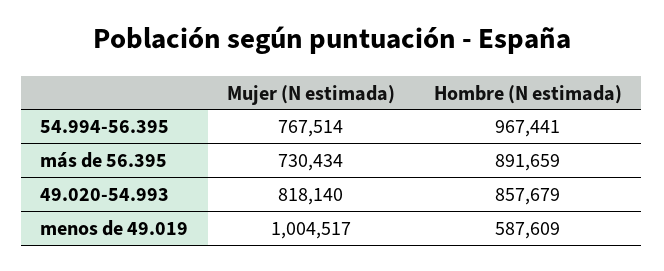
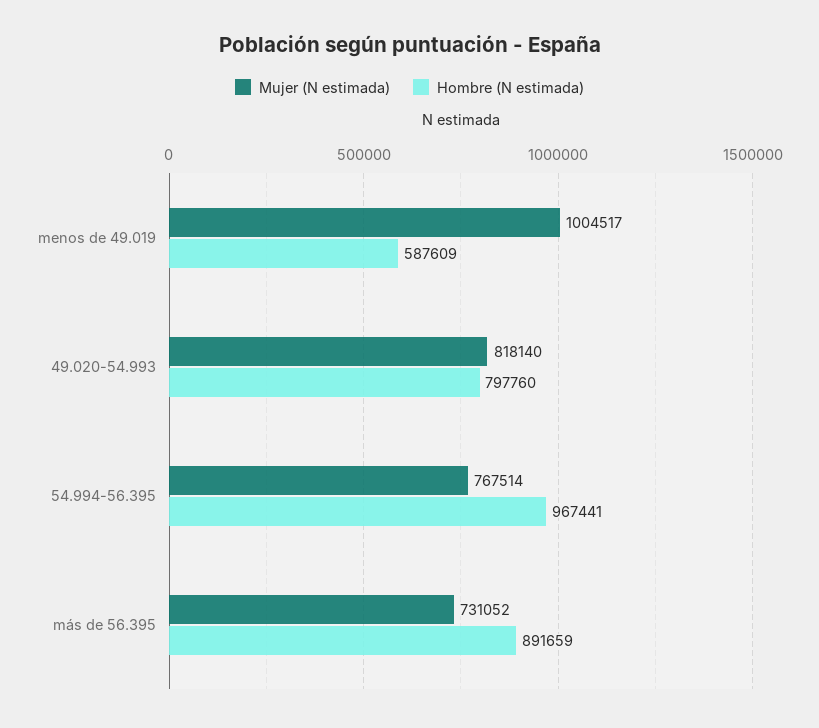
  {
    "Mujer (N estimada)": {
      "54.994-56.395": 767514,
-     "más de 56.395": 730434,
+     "más de 56.395": 731052,
      "49.020-54.993": 818140,
      "menos de 49.019": 1004517
    },
    "Hombre (N estimada)": {
      "54.994-56.395": 967441,
      "más de 56.395": 891659,
-     "49.020-54.993": 857679,
+     "49.020-54.993": 797760,
      "menos de 49.019": 587609
    }
  }

